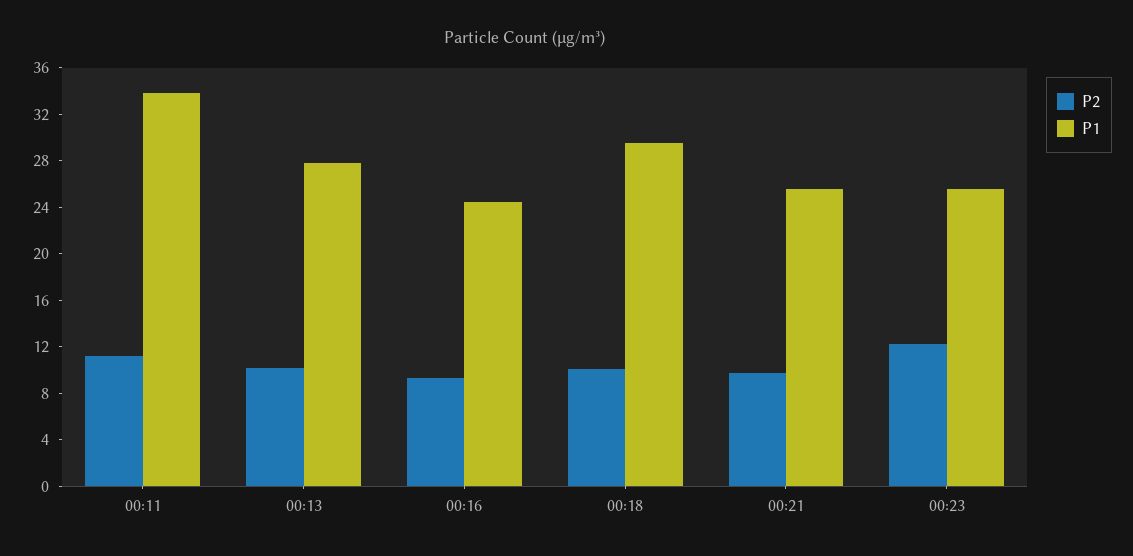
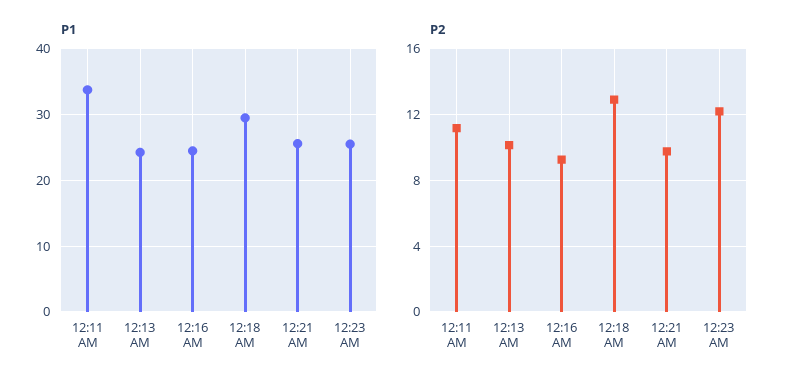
  {
    "P2": {
      "00:11": 11,
      "00:13": 10,
      "00:16": 9.5,
-     "00:18": 10,
+     "00:18": 13,
      "00:21": 10,
      "00:23": 12
    },
    "P1": {
      "00:11": 34,
-     "00:13": 28,
+     "00:13": 24,
      "00:16": 24,
      "00:18": 30,
      "00:21": 26,
      "00:23": 26
    }
  }

